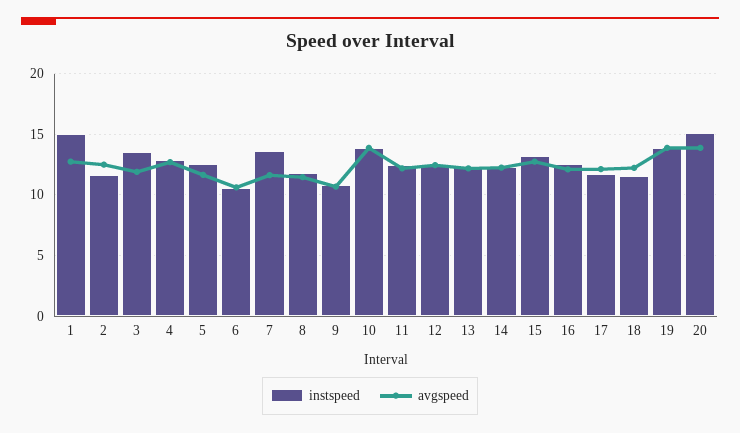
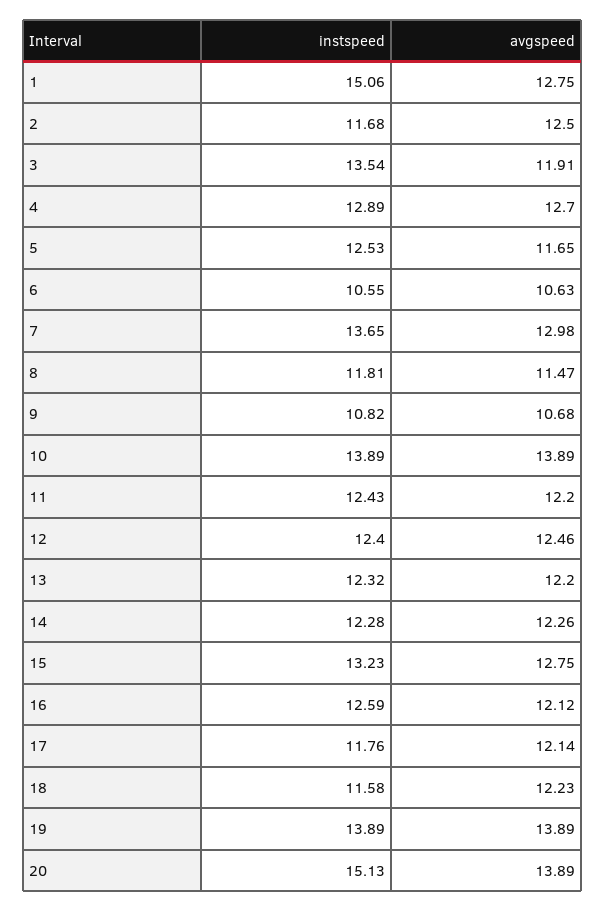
  {
    "instspeed": {
      "1": 15.06,
      "2": 11.68,
      "3": 13.54,
      "4": 12.89,
      "5": 12.53,
      "6": 10.55,
      "7": 13.65,
      "8": 11.81,
      "9": 10.82,
      "10": 13.89,
      "11": 12.43,
      "12": 12.4,
      "13": 12.32,
      "14": 12.28,
      "15": 13.23,
      "16": 12.59,
      "17": 11.76,
      "18": 11.58,
      "19": 13.89,
      "20": 15.13
    },
    "avgspeed": {
      "1": 12.75,
      "2": 12.5,
      "3": 11.91,
      "4": 12.7,
      "5": 11.65,
      "6": 10.63,
-     "7": 11.5,
+     "7": 12.98,
      "8": 11.47,
      "9": 10.68,
      "10": 13.89,
      "11": 12.2,
      "12": 12.46,
      "13": 12.2,
      "14": 12.26,
      "15": 12.75,
      "16": 12.12,
      "17": 12.14,
      "18": 12.23,
      "19": 13.89,
      "20": 13.89
    }
  }

